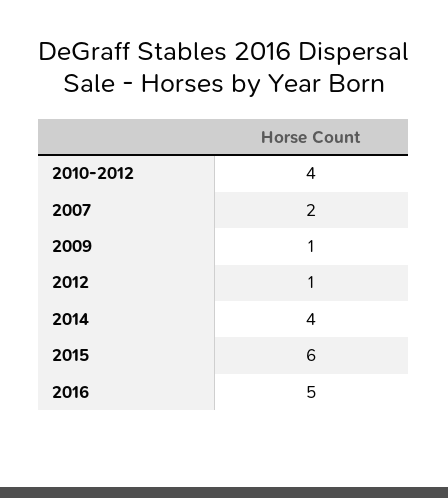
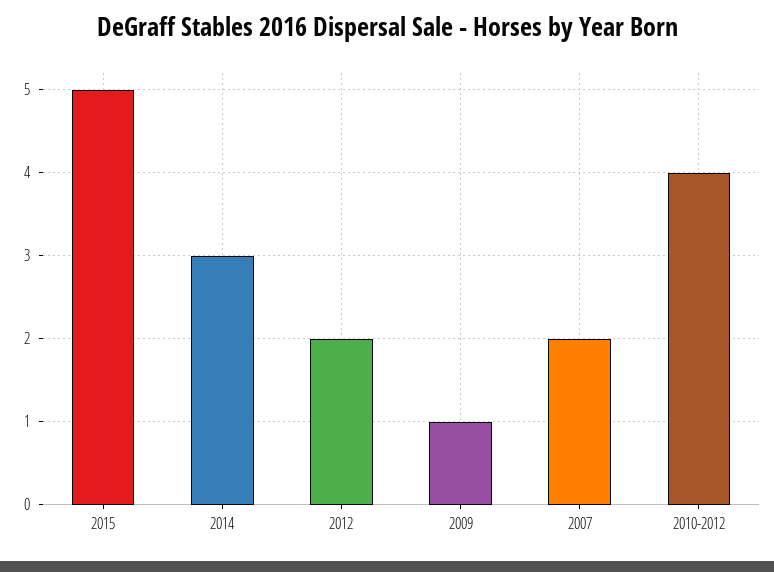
  {
    "2010-2012": 4,
    "2007": 2,
    "2009": 1,
-   "2012": 1,
+   "2012": 2,
-   "2014": 4,
+   "2014": 3,
-   "2015": 6,
+   "2015": 5
-   "2016": 5
  }

